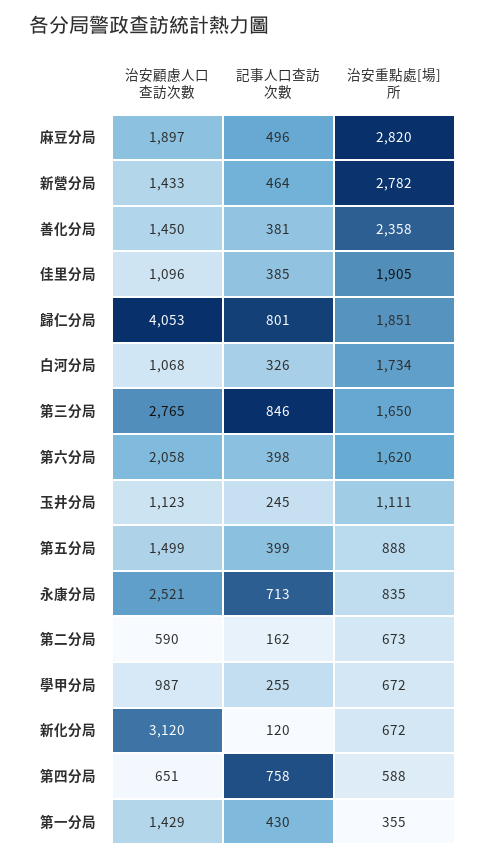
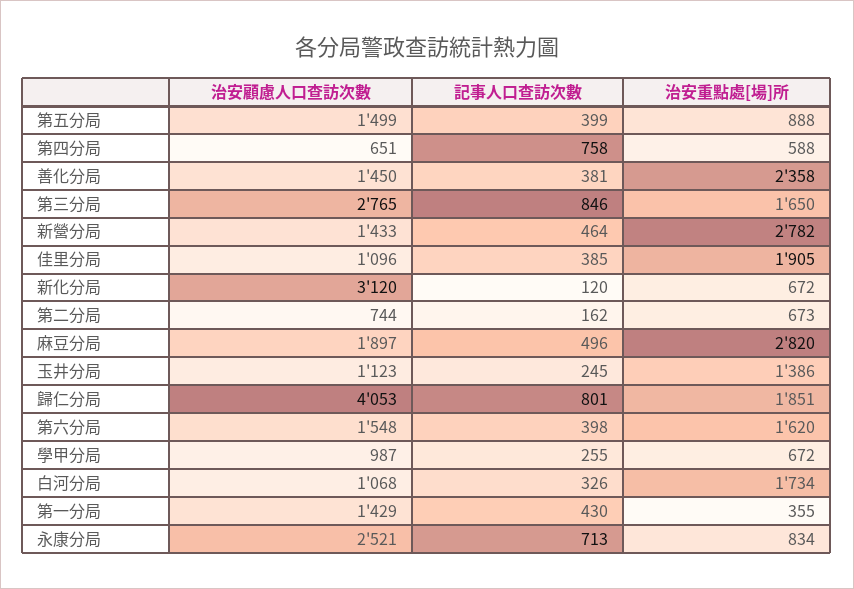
  {
    "治安顧慮人口查訪次數": {
      "麻豆分局": 1897,
      "新營分局": 1433,
      "善化分局": 1450,
      "佳里分局": 1096,
      "歸仁分局": 4053,
      "白河分局": 1068,
      "第三分局": 2765,
-     "第六分局": 2058,
+     "第六分局": 1548,
      "玉井分局": 1123,
      "第五分局": 1499,
      "永康分局": 2521,
-     "第二分局": 590,
+     "第二分局": 744,
      "學甲分局": 987,
      "新化分局": 3120,
      "第四分局": 651,
      "第一分局": 1429
    },
    "記事人口查訪次數": {
      "麻豆分局": 496,
      "新營分局": 464,
      "善化分局": 381,
      "佳里分局": 385,
      "歸仁分局": 801,
      "白河分局": 326,
      "第三分局": 846,
      "第六分局": 398,
      "玉井分局": 245,
      "第五分局": 399,
      "永康分局": 713,
      "第二分局": 162,
      "學甲分局": 255,
      "新化分局": 120,
      "第四分局": 758,
      "第一分局": 430
    },
    "治安重點處[場]所": {
      "麻豆分局": 2820,
      "新營分局": 2782,
      "善化分局": 2358,
      "佳里分局": 1905,
      "歸仁分局": 1851,
      "白河分局": 1734,
      "第三分局": 1650,
      "第六分局": 1620,
-     "玉井分局": 1111,
+     "玉井分局": 1386,
      "第五分局": 888,
-     "永康分局": 835,
+     "永康分局": 834,
      "第二分局": 673,
      "學甲分局": 672,
      "新化分局": 672,
      "第四分局": 588,
      "第一分局": 355
    }
  }

